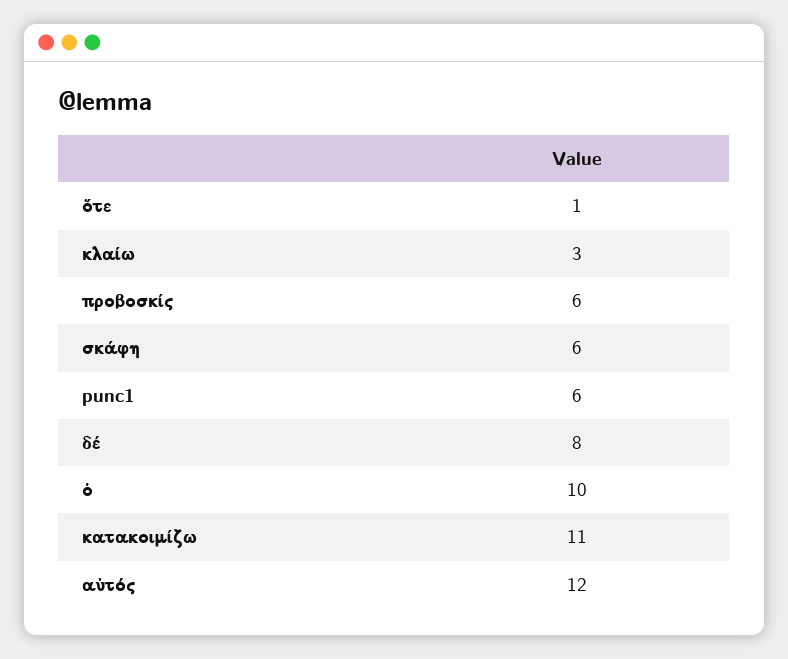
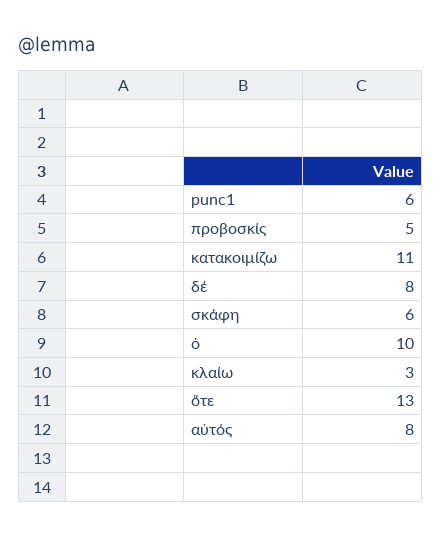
  {
-   "ὅτε": 1,
+   "ὅτε": 13,
    "κλαίω": 3,
-   "προβοσκίς": 6,
+   "προβοσκίς": 5,
    "σκάφη": 6,
    "punc1": 6,
    "δέ": 8,
    "ὁ": 10,
    "κατακοιμίζω": 11,
-   "αὐτός": 12
+   "αὐτός": 8
  }

